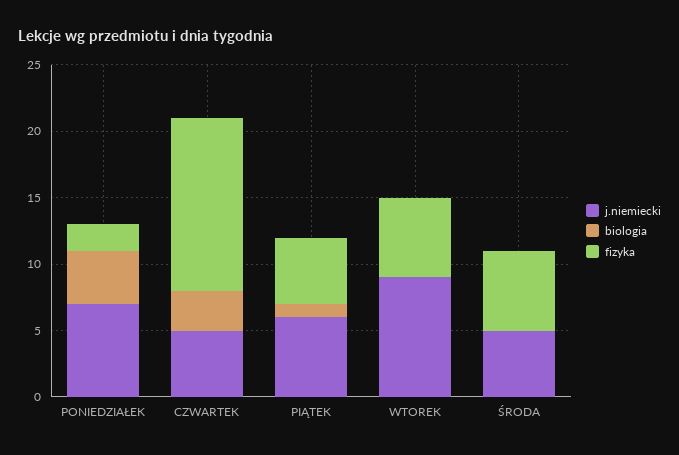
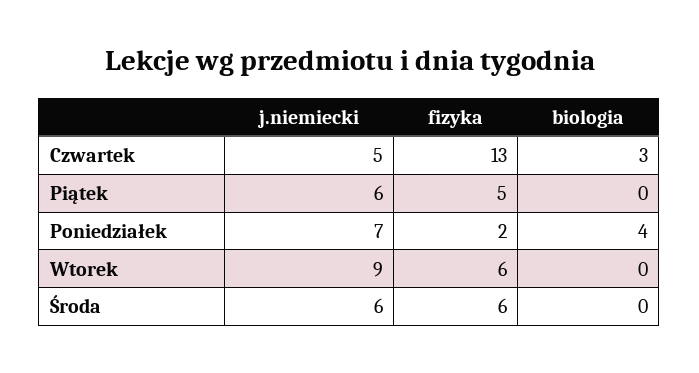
  {
    "j.niemiecki": {
      "PONIEDZIAŁEK": 7,
      "CZWARTEK": 5,
      "PIĄTEK": 6,
      "WTOREK": 9,
-     "ŚRODA": 5
+     "ŚRODA": 6
    },
    "biologia": {
      "PONIEDZIAŁEK": 4,
      "CZWARTEK": 3,
-     "PIĄTEK": 1,
+     "PIĄTEK": 0,
      "WTOREK": 0,
      "ŚRODA": 0
    },
    "fizyka": {
      "PONIEDZIAŁEK": 2,
      "CZWARTEK": 13,
      "PIĄTEK": 5,
      "WTOREK": 6,
      "ŚRODA": 6
    }
  }

